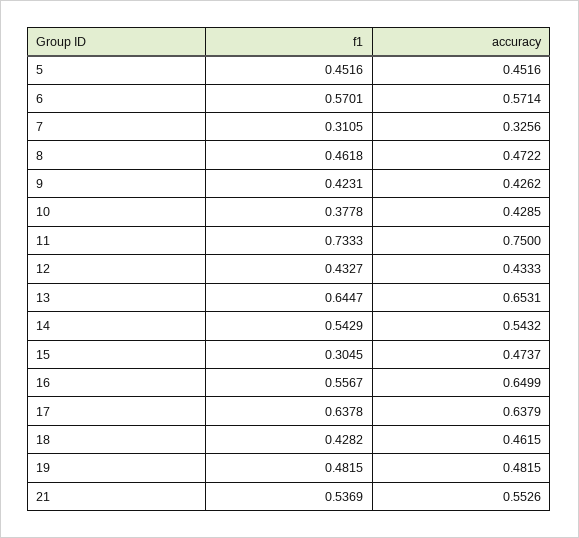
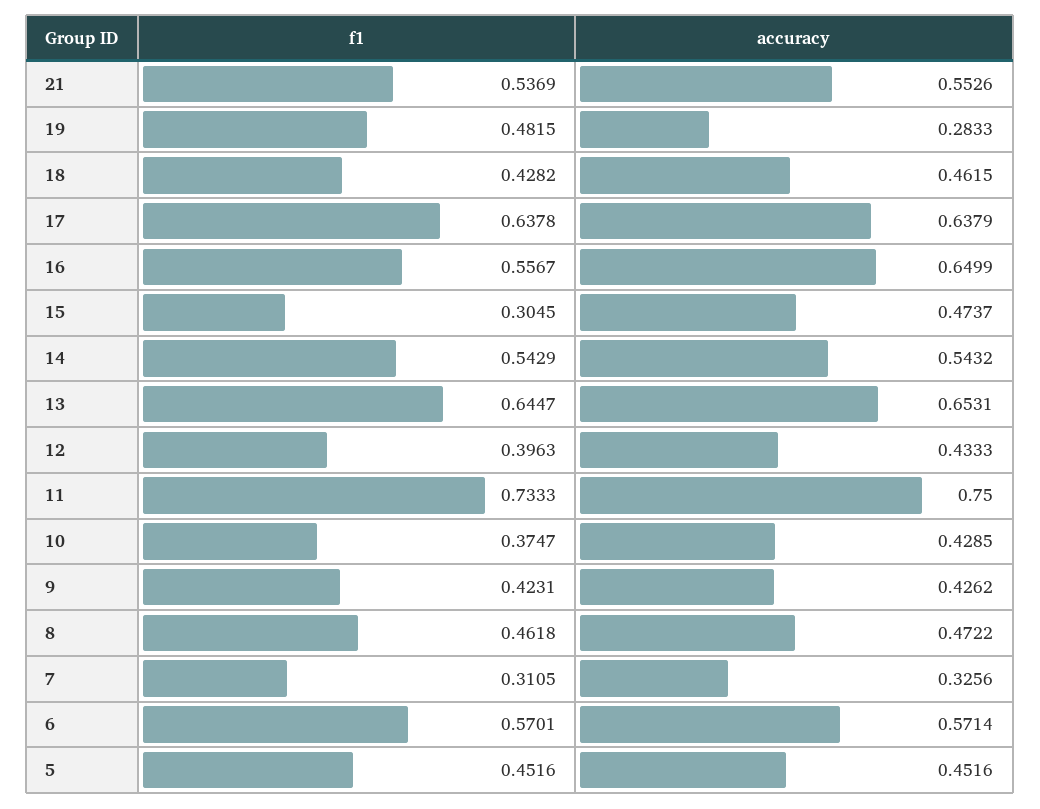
  {
    "f1": {
      "5": 0.4516,
      "6": 0.5701,
      "7": 0.3105,
      "8": 0.4618,
      "9": 0.4231,
-     "10": 0.3778,
+     "10": 0.3747,
      "11": 0.7333,
-     "12": 0.4327,
+     "12": 0.3963,
      "13": 0.6447,
      "14": 0.5429,
      "15": 0.3045,
      "16": 0.5567,
      "17": 0.6378,
      "18": 0.4282,
      "19": 0.4815,
      "21": 0.5369
    },
    "accuracy": {
      "5": 0.4516,
      "6": 0.5714,
      "7": 0.3256,
      "8": 0.4722,
      "9": 0.4262,
      "10": 0.4285,
      "11": 0.75,
      "12": 0.4333,
      "13": 0.6531,
      "14": 0.5432,
      "15": 0.4737,
      "16": 0.6499,
      "17": 0.6379,
      "18": 0.4615,
-     "19": 0.4815,
+     "19": 0.2833,
      "21": 0.5526
    }
  }

